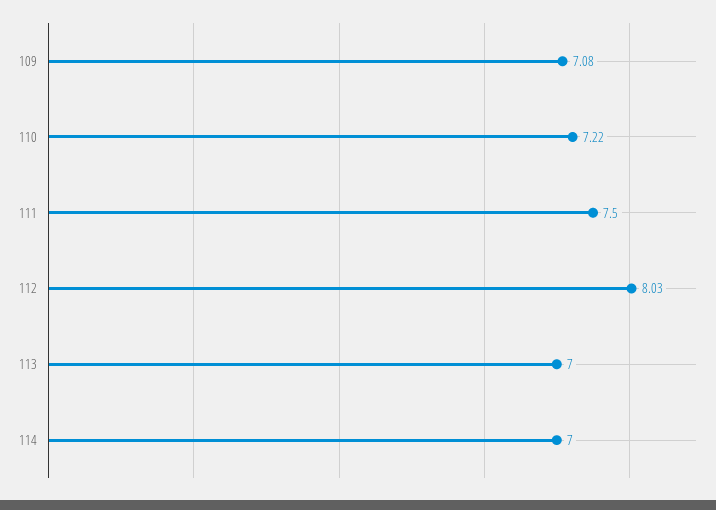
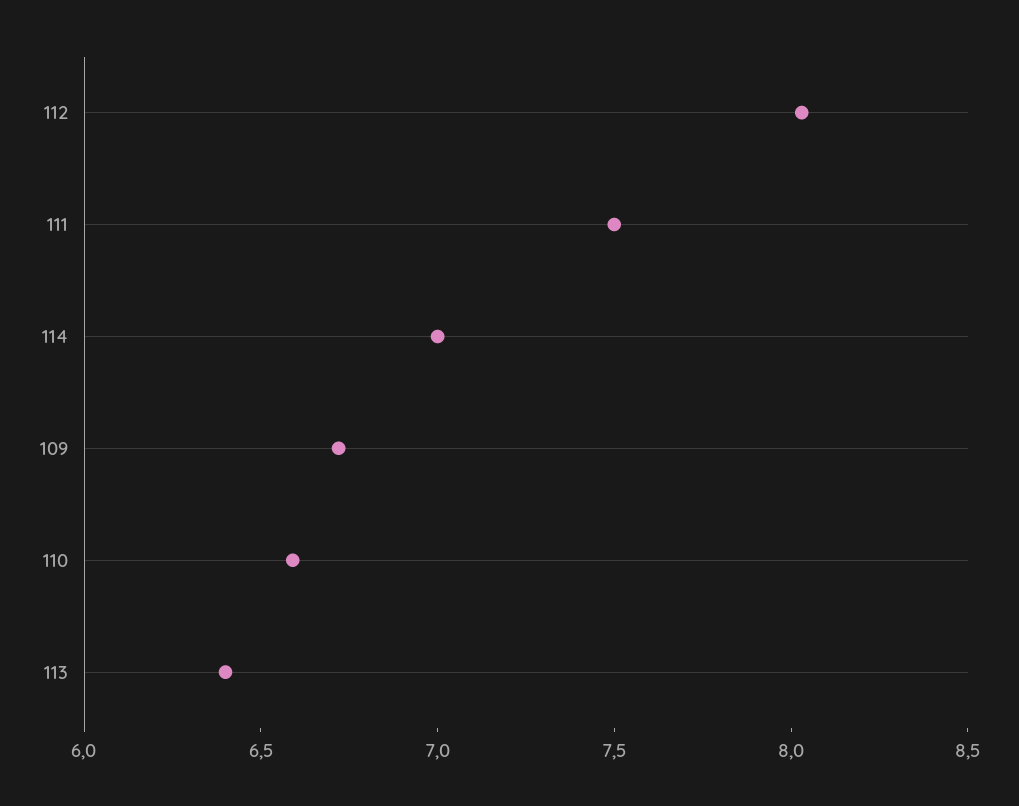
  {
-   "109": 7.08,
+   "109": 6.7,
-   "110": 7.22,
+   "110": 6.6,
    "111": 7.5,
    "112": 8.03,
-   "113": 7,
+   "113": 6.4,
    "114": 7
  }

